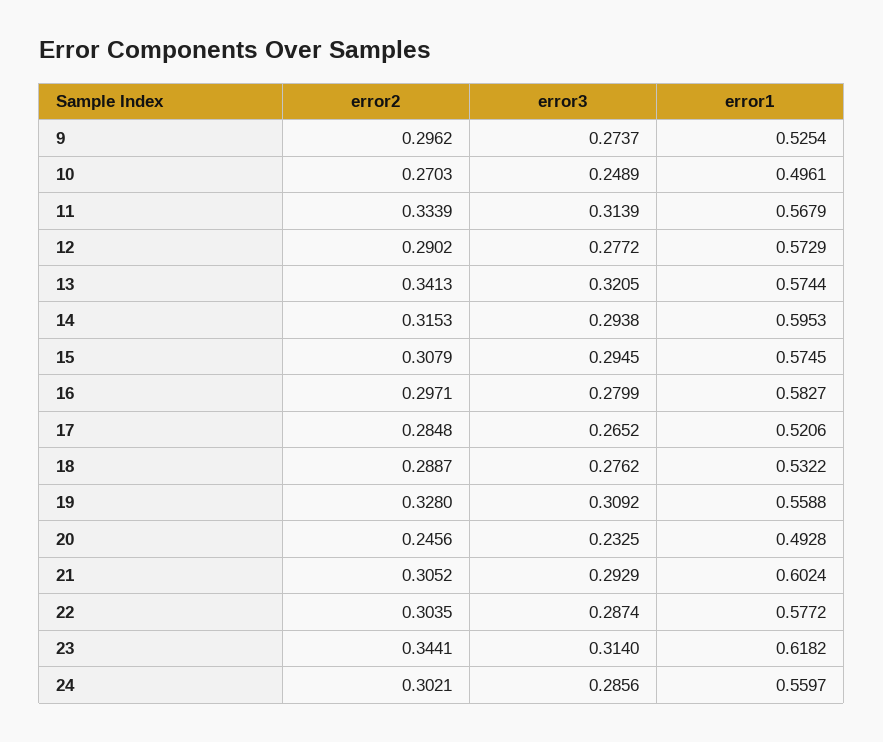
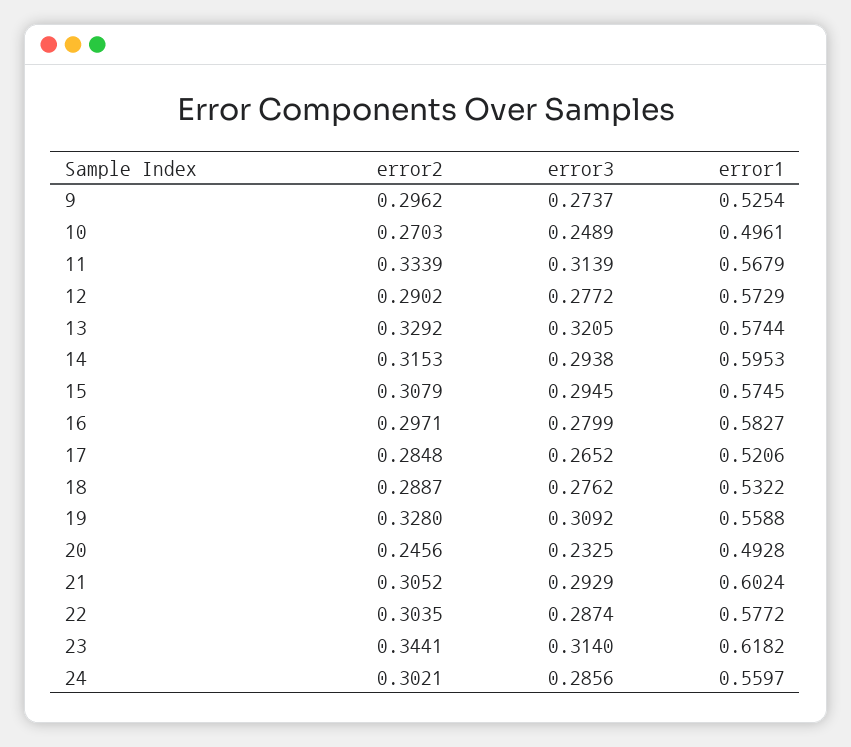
  {
    "error2": {
      "9": 0.2962,
      "10": 0.2703,
      "11": 0.3339,
      "12": 0.2902,
-     "13": 0.3413,
+     "13": 0.3292,
      "14": 0.3153,
      "15": 0.3079,
      "16": 0.2971,
      "17": 0.2848,
      "18": 0.2887,
      "19": 0.328,
      "20": 0.2456,
      "21": 0.3052,
      "22": 0.3035,
      "23": 0.3441,
      "24": 0.3021
    },
    "error3": {
      "9": 0.2737,
      "10": 0.2489,
      "11": 0.3139,
      "12": 0.2772,
      "13": 0.3205,
      "14": 0.2938,
      "15": 0.2945,
      "16": 0.2799,
      "17": 0.2652,
      "18": 0.2762,
      "19": 0.3092,
      "20": 0.2325,
      "21": 0.2929,
      "22": 0.2874,
      "23": 0.314,
      "24": 0.2856
    },
    "error1": {
      "9": 0.5254,
      "10": 0.4961,
      "11": 0.5679,
      "12": 0.5729,
      "13": 0.5744,
      "14": 0.5953,
      "15": 0.5745,
      "16": 0.5827,
      "17": 0.5206,
      "18": 0.5322,
      "19": 0.5588,
      "20": 0.4928,
      "21": 0.6024,
      "22": 0.5772,
      "23": 0.6182,
      "24": 0.5597
    }
  }

